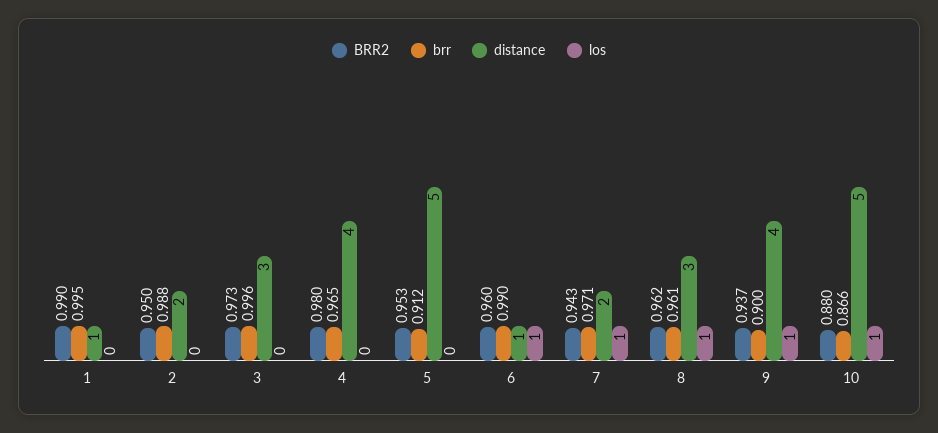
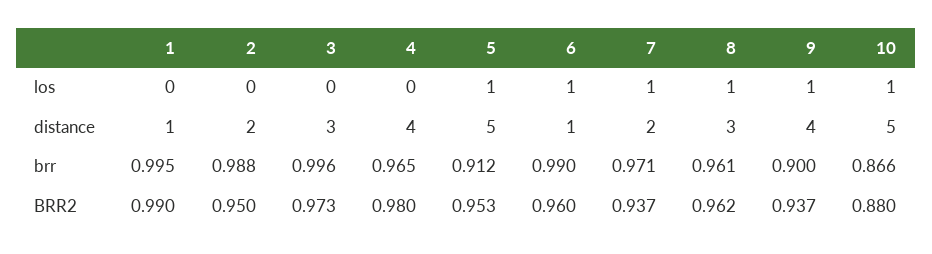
  {
    "BRR2": {
      "1": 0.99,
      "2": 0.95,
      "3": 0.973,
      "4": 0.98,
      "5": 0.953,
      "6": 0.96,
-     "7": 0.943,
+     "7": 0.937,
      "8": 0.962,
      "9": 0.937,
      "10": 0.88
    },
    "brr": {
      "1": 0.995,
      "2": 0.988,
      "3": 0.996,
      "4": 0.965,
      "5": 0.912,
      "6": 0.99,
      "7": 0.971,
      "8": 0.961,
      "9": 0.9,
      "10": 0.866
    },
    "distance": {
      "1": 1,
      "2": 2,
      "3": 3,
      "4": 4,
      "5": 5,
      "6": 1,
      "7": 2,
      "8": 3,
      "9": 4,
      "10": 5
    },
    "los": {
      "1": 0,
      "2": 0,
      "3": 0,
      "4": 0,
-     "5": 0,
+     "5": 1,
      "6": 1,
      "7": 1,
      "8": 1,
      "9": 1,
      "10": 1
    }
  }

